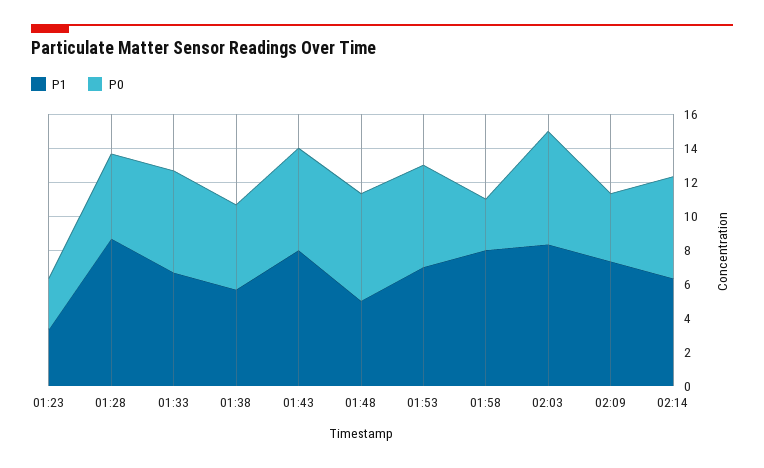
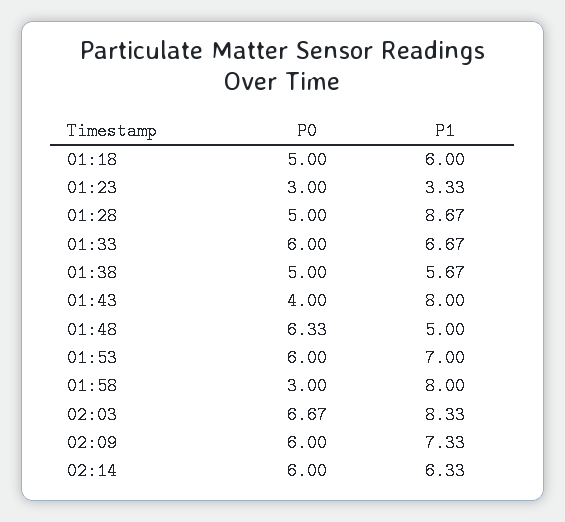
  {
    "P1": {
      "01:23": 3.33,
      "01:28": 8.67,
      "01:33": 6.67,
      "01:38": 5.67,
      "01:43": 8,
      "01:48": 5,
      "01:53": 7,
      "01:58": 8,
      "02:03": 8.33,
      "02:09": 7.33,
-     "02:14": 6.33
+     "02:14": 6.33,
+     "01:18": 6
    },
    "P0": {
      "01:23": 3,
      "01:28": 5,
      "01:33": 6,
      "01:38": 5,
-     "01:43": 6,
+     "01:43": 4,
      "01:48": 6.33,
      "01:53": 6,
      "01:58": 3,
      "02:03": 6.67,
-     "02:09": 4,
+     "02:09": 6,
-     "02:14": 6
+     "02:14": 6,
+     "01:18": 5
    }
  }

